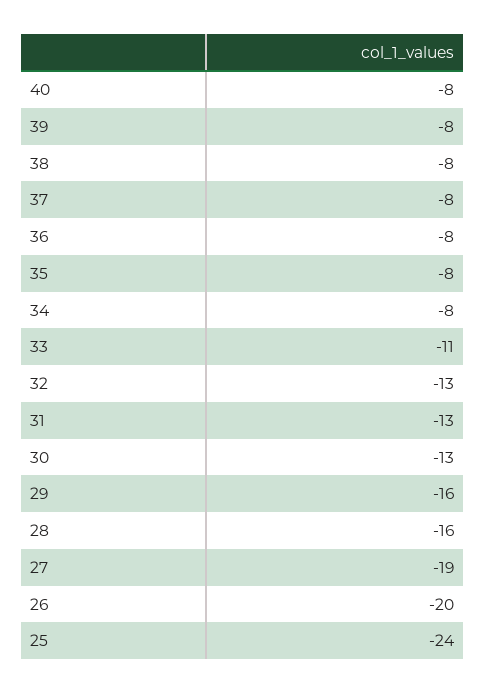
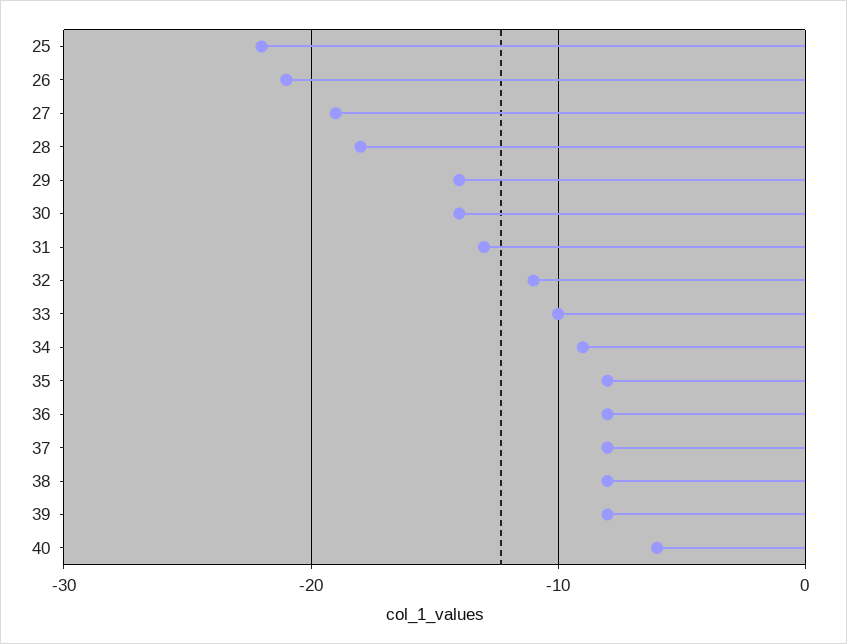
  {
-   "40": -8,
+   "40": -6,
    "39": -8,
    "38": -8,
    "37": -8,
    "36": -8,
    "35": -8,
-   "34": -8,
+   "34": -9,
-   "33": -11,
+   "33": -10,
-   "32": -13,
+   "32": -11,
    "31": -13,
-   "30": -13,
+   "30": -14,
-   "29": -16,
+   "29": -14,
-   "28": -16,
+   "28": -18,
    "27": -19,
-   "26": -20,
+   "26": -21,
-   "25": -24
+   "25": -22
  }

